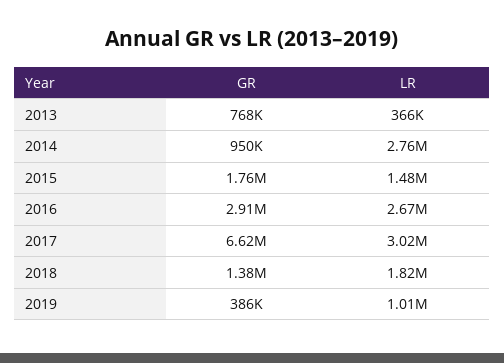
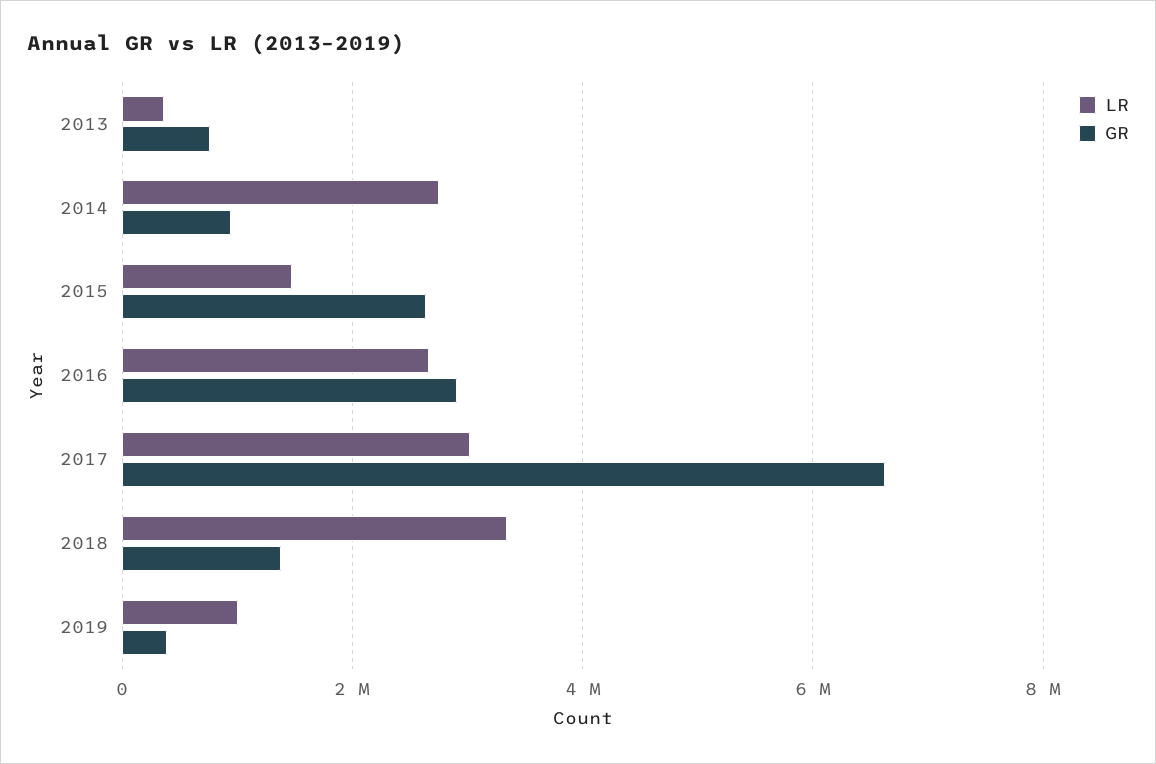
  {
    "GR": {
      "2013": 768000,
      "2014": 950000,
-     "2015": 1760000,
+     "2015": 2600000,
      "2016": 2910000,
      "2017": 6620000,
      "2018": 1380000,
      "2019": 386000
    },
    "LR": {
      "2013": 366000,
      "2014": 2760000,
      "2015": 1480000,
      "2016": 2670000,
      "2017": 3020000,
-     "2018": 1820000,
+     "2018": 3400000,
      "2019": 1010000
    }
  }

